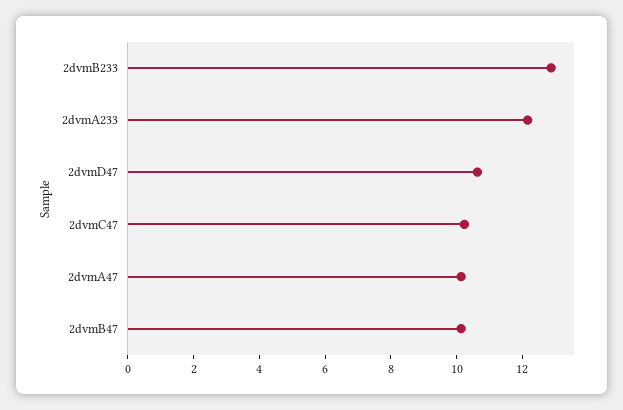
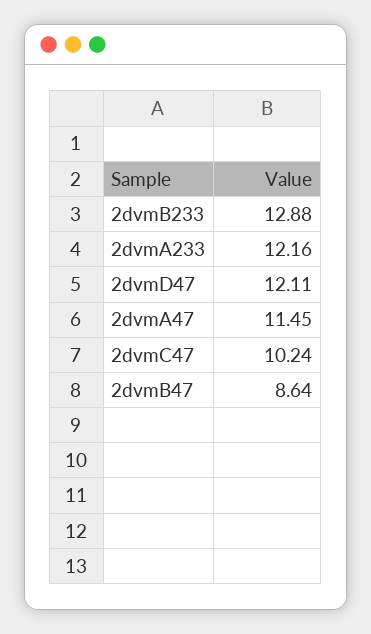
  {
    "2dvmB233": 12.88,
    "2dvmA233": 12.16,
-   "2dvmD47": 10.5,
+   "2dvmD47": 12.11,
    "2dvmC47": 10.24,
-   "2dvmA47": 10,
+   "2dvmA47": 11.45,
-   "2dvmB47": 10
+   "2dvmB47": 8.64
  }

